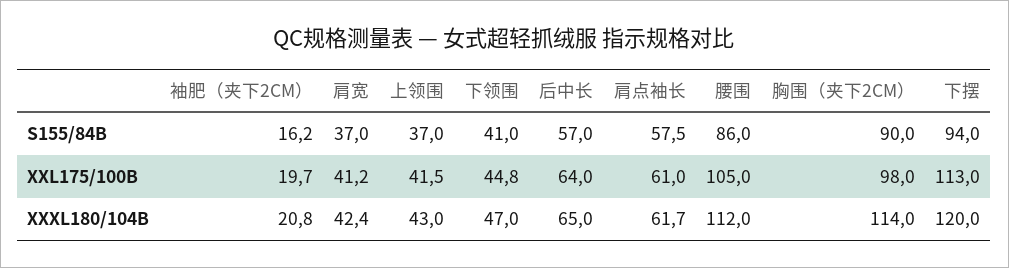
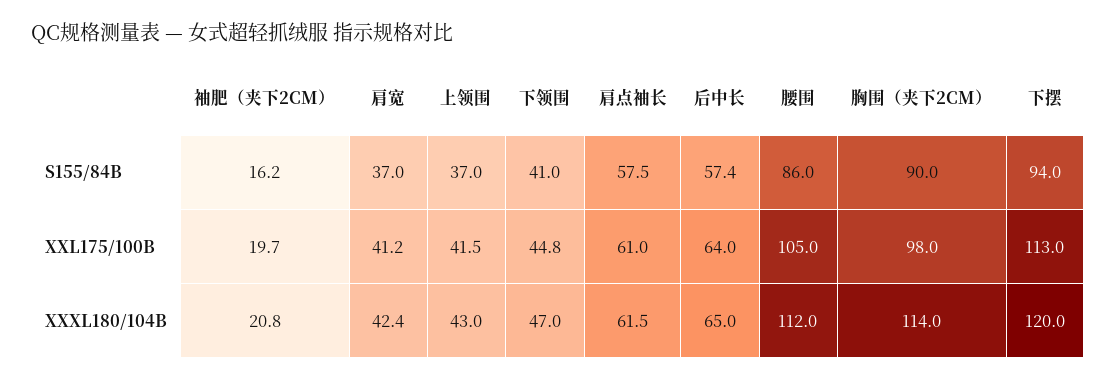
  {
    "袖肥（夹下2CM）": {
      "S155/84B": 16.2,
      "XXL175/100B": 19.7,
      "XXXL180/104B": 20.8
    },
    "肩宽": {
      "S155/84B": 37,
      "XXL175/100B": 41.2,
      "XXXL180/104B": 42.4
    },
    "上领围": {
      "S155/84B": 37,
      "XXL175/100B": 41.5,
      "XXXL180/104B": 43
    },
    "下领围": {
      "S155/84B": 41,
      "XXL175/100B": 44.8,
      "XXXL180/104B": 47
    },
    "后中长": {
-     "S155/84B": 57,
+     "S155/84B": 57.4,
      "XXL175/100B": 64,
      "XXXL180/104B": 65
    },
    "肩点袖长": {
      "S155/84B": 57.5,
      "XXL175/100B": 61,
-     "XXXL180/104B": 61.7
+     "XXXL180/104B": 61.5
    },
    "腰围": {
      "S155/84B": 86,
      "XXL175/100B": 105,
      "XXXL180/104B": 112
    },
    "胸围（夹下2CM）": {
      "S155/84B": 90,
      "XXL175/100B": 98,
      "XXXL180/104B": 114
    },
    "下摆": {
      "S155/84B": 94,
      "XXL175/100B": 113,
      "XXXL180/104B": 120
    }
  }

